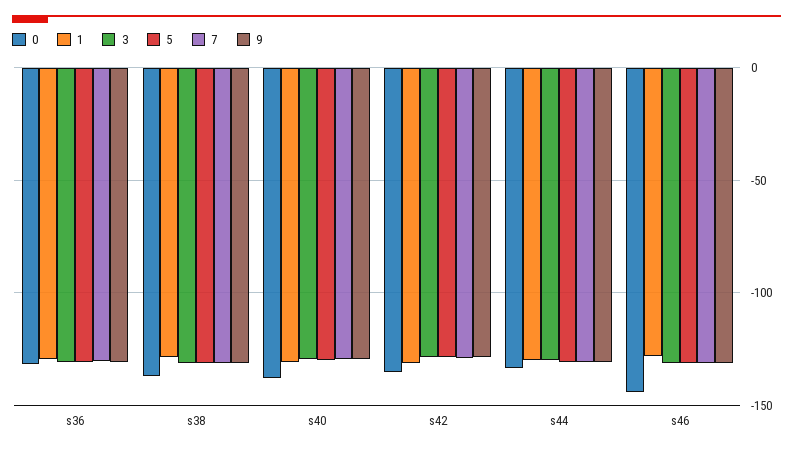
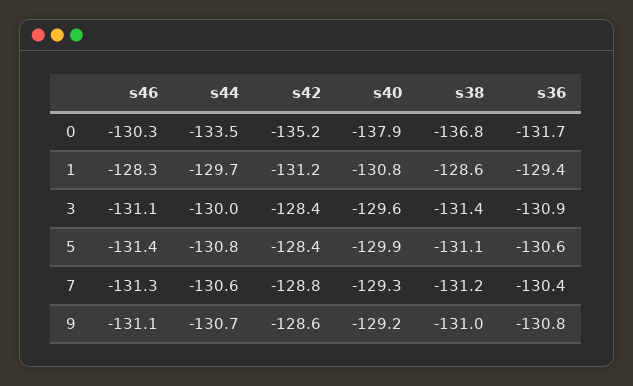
  {
    "0": {
      "s36": -131.7,
      "s38": -136.8,
      "s40": -137.9,
      "s42": -135.2,
      "s44": -133.5,
-     "s46": -145
+     "s46": -130.3
    },
    "1": {
      "s36": -129.4,
      "s38": -128.6,
      "s40": -130.8,
      "s42": -131.2,
      "s44": -129.7,
      "s46": -128.3
    },
    "3": {
      "s36": -130.9,
      "s38": -131.4,
      "s40": -129.6,
      "s42": -128.4,
      "s44": -130,
      "s46": -131.1
    },
    "5": {
      "s36": -130.6,
      "s38": -131.1,
      "s40": -129.9,
      "s42": -128.4,
      "s44": -130.8,
      "s46": -131.4
    },
    "7": {
      "s36": -130.4,
      "s38": -131.2,
      "s40": -129.3,
      "s42": -128.8,
      "s44": -130.6,
      "s46": -131.3
    },
    "9": {
      "s36": -130.8,
      "s38": -131,
      "s40": -129.2,
      "s42": -128.6,
      "s44": -130.7,
      "s46": -131.1
    }
  }

